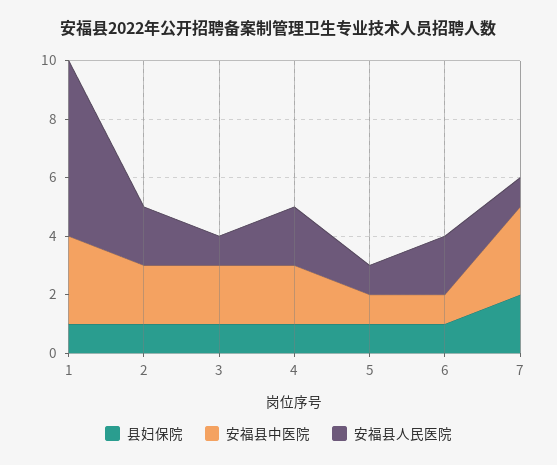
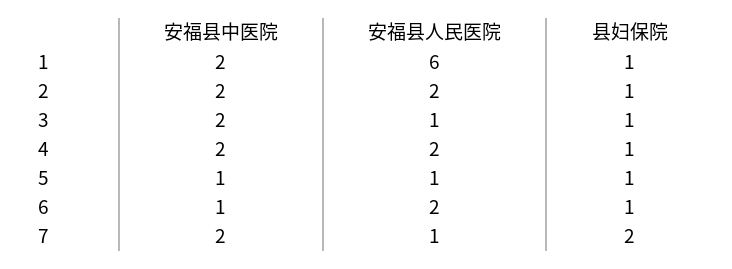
  {
    "县妇保院": {
      "1": 1,
      "2": 1,
      "3": 1,
      "4": 1,
      "5": 1,
      "6": 1,
      "7": 2
    },
    "安福县中医院": {
-     "1": 3,
+     "1": 2,
      "2": 2,
      "3": 2,
      "4": 2,
      "5": 1,
      "6": 1,
-     "7": 3
+     "7": 2
    },
    "安福县人民医院": {
      "1": 6,
      "2": 2,
      "3": 1,
      "4": 2,
      "5": 1,
      "6": 2,
      "7": 1
    }
  }

